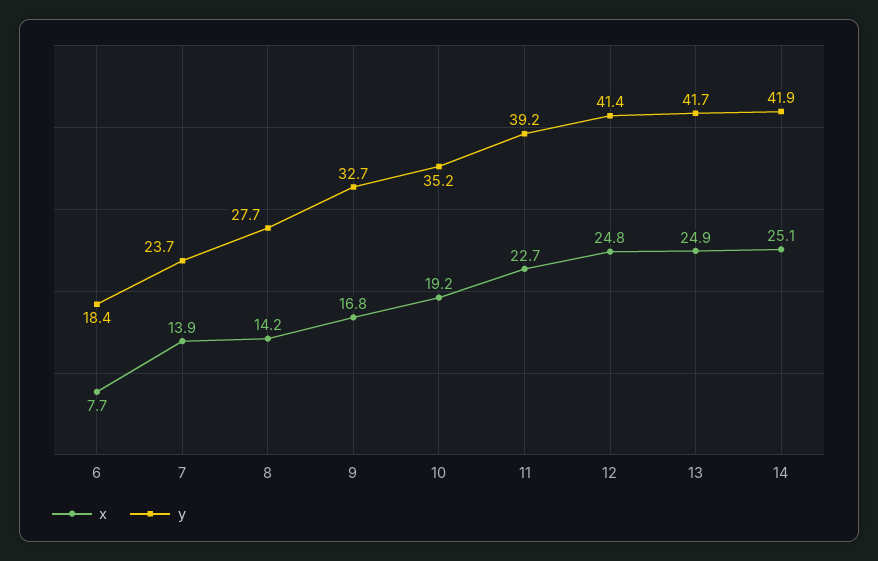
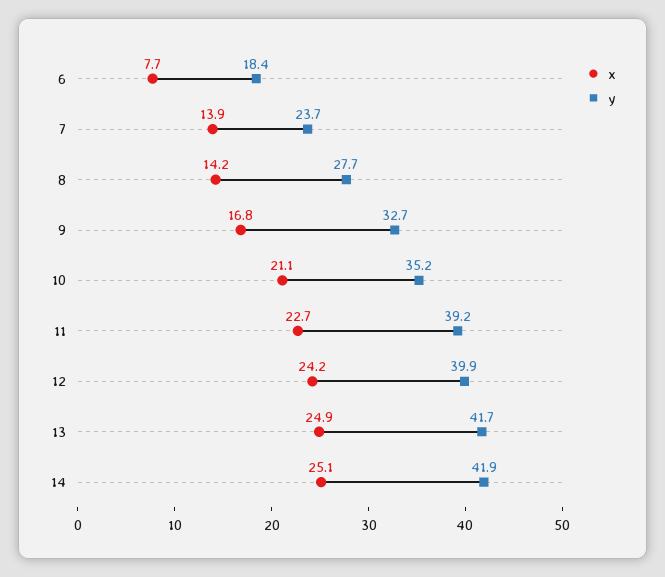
  {
    "x": {
      "6": 7.7,
      "7": 13.9,
      "8": 14.2,
      "9": 16.8,
-     "10": 19.2,
+     "10": 21.1,
      "11": 22.7,
-     "12": 24.8,
+     "12": 24.2,
      "13": 24.9,
      "14": 25.1
    },
    "y": {
      "6": 18.4,
      "7": 23.7,
      "8": 27.7,
      "9": 32.7,
      "10": 35.2,
      "11": 39.2,
-     "12": 41.4,
+     "12": 39.9,
      "13": 41.7,
      "14": 41.9
    }
  }

